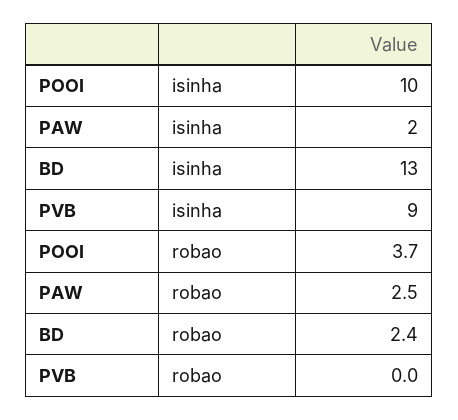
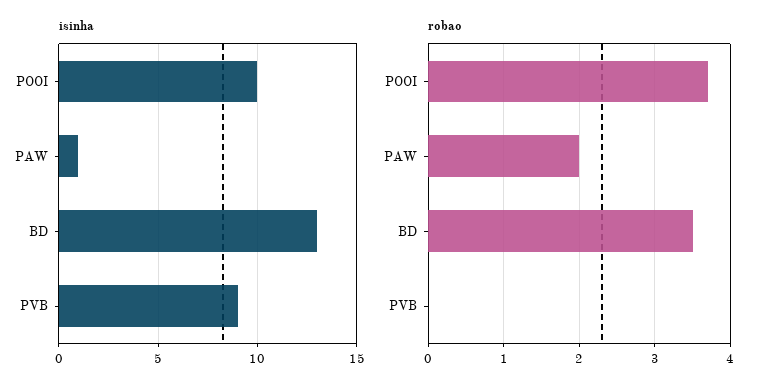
  {
    "isinha": {
      "POOI": 10,
-     "PAW": 2,
+     "PAW": 1,
      "BD": 13,
      "PVB": 9
    },
    "robao": {
      "POOI": 3.7,
-     "PAW": 2.5,
+     "PAW": 2,
-     "BD": 2.4,
+     "BD": 3.5,
      "PVB": 0
    }
  }

